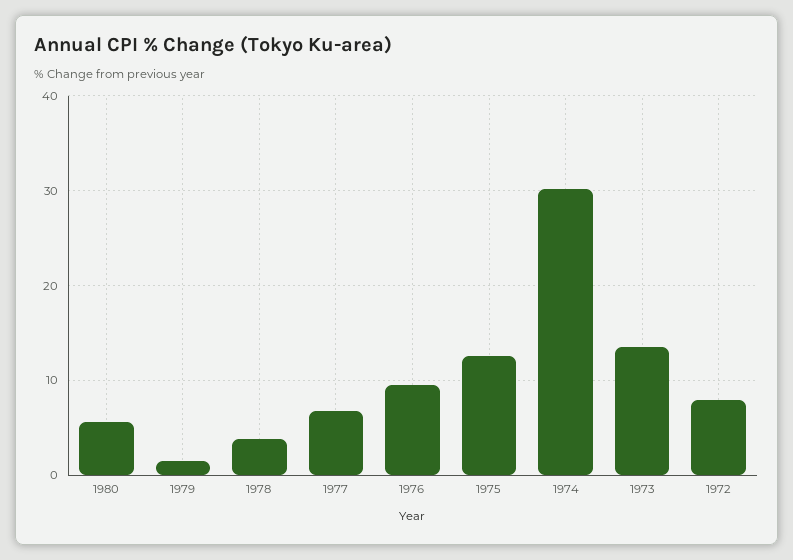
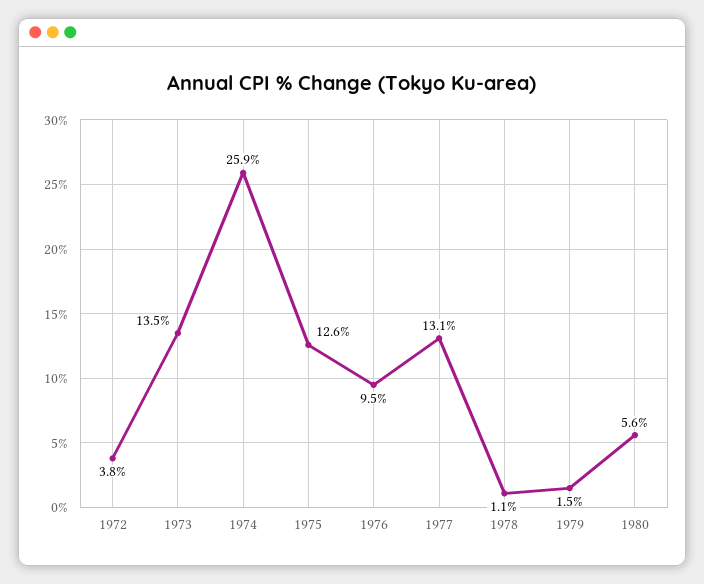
  {
    "1980": 5.6,
    "1979": 1.5,
-   "1978": 4,
+   "1978": 1.1,
-   "1977": 7,
+   "1977": 13.1,
    "1976": 9.5,
    "1975": 12.6,
-   "1974": 30,
+   "1974": 25.9,
    "1973": 13.5,
-   "1972": 8
+   "1972": 3.8
  }

